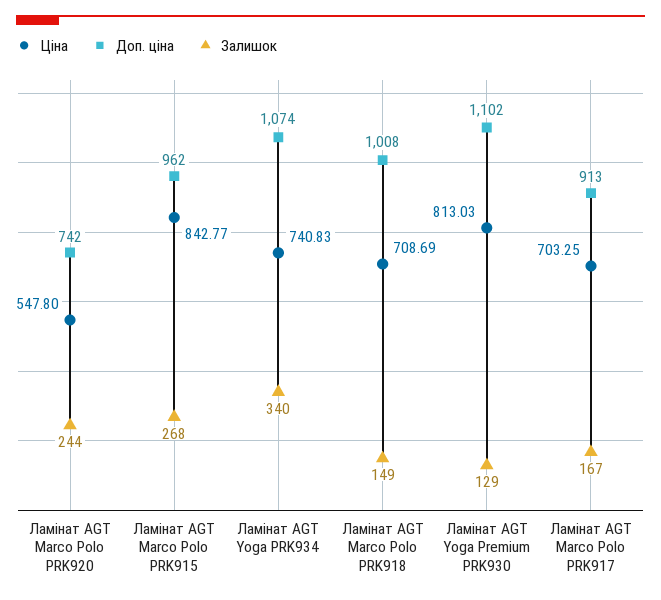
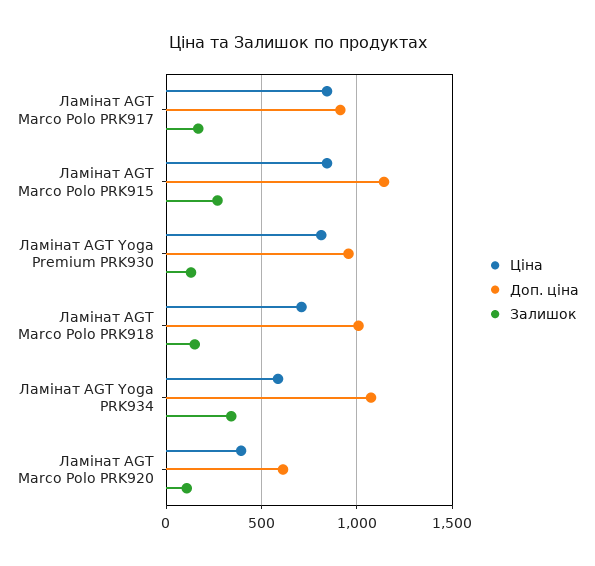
  {
    "Ціна": {
-     "Ламінат AGT Marco Polo PRK920": 547.8,
+     "Ламінат AGT Marco Polo PRK920": 400,
      "Ламінат AGT Marco Polo PRK915": 842.77,
-     "Ламінат AGT Yoga PRK934": 740.83,
+     "Ламінат AGT Yoga PRK934": 600,
      "Ламінат AGT Marco Polo PRK918": 708.69,
      "Ламінат AGT Yoga Premium PRK930": 813.03,
-     "Ламінат AGT Marco Polo PRK917": 703.25
+     "Ламінат AGT Marco Polo PRK917": 850
    },
    "Доп. ціна": {
-     "Ламінат AGT Marco Polo PRK920": 742,
+     "Ламінат AGT Marco Polo PRK920": 600,
-     "Ламінат AGT Marco Polo PRK915": 962,
+     "Ламінат AGT Marco Polo PRK915": 1150,
      "Ламінат AGT Yoga PRK934": 1074,
      "Ламінат AGT Marco Polo PRK918": 1008,
-     "Ламінат AGT Yoga Premium PRK930": 1102,
+     "Ламінат AGT Yoga Premium PRK930": 950,
      "Ламінат AGT Marco Polo PRK917": 913
    },
    "Залишок": {
-     "Ламінат AGT Marco Polo PRK920": 244,
+     "Ламінат AGT Marco Polo PRK920": 100,
      "Ламінат AGT Marco Polo PRK915": 268,
      "Ламінат AGT Yoga PRK934": 340,
      "Ламінат AGT Marco Polo PRK918": 149,
      "Ламінат AGT Yoga Premium PRK930": 129,
      "Ламінат AGT Marco Polo PRK917": 167
    }
  }

